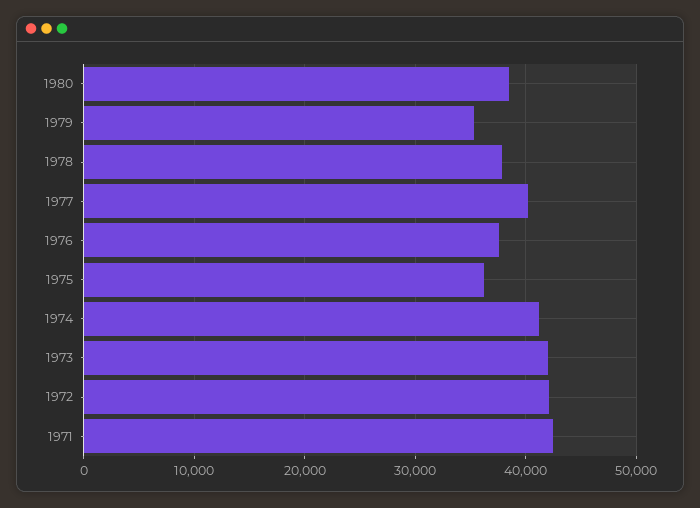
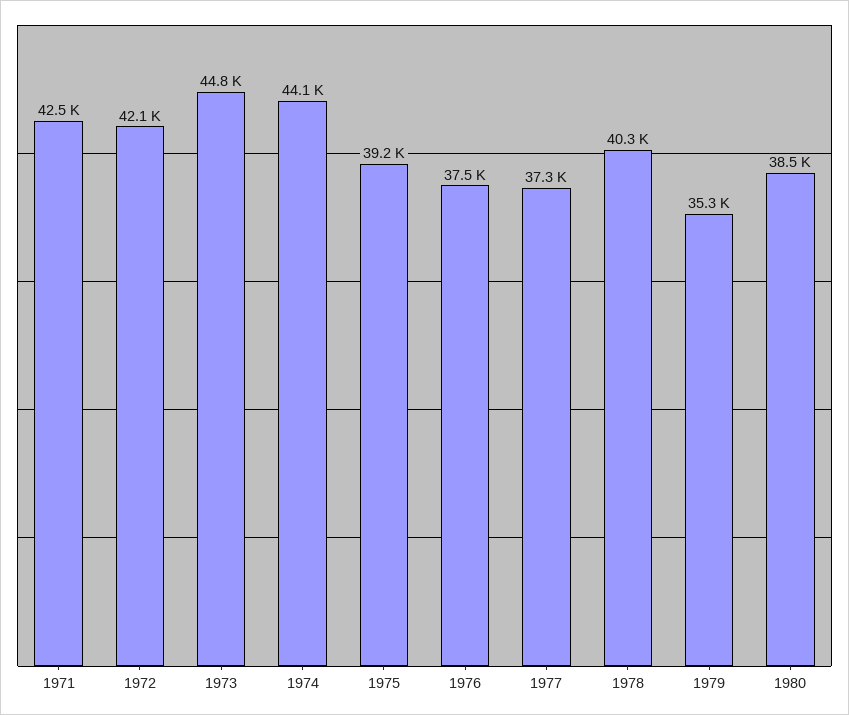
  {
    "1980": 38500,
    "1979": 35300,
-   "1978": 38000,
+   "1978": 40300,
-   "1977": 40000,
+   "1977": 37300,
    "1976": 37500,
-   "1975": 36000,
+   "1975": 39200,
-   "1974": 41000,
+   "1974": 44100,
-   "1973": 42000,
+   "1973": 44800,
    "1972": 42100,
    "1971": 42500
  }

